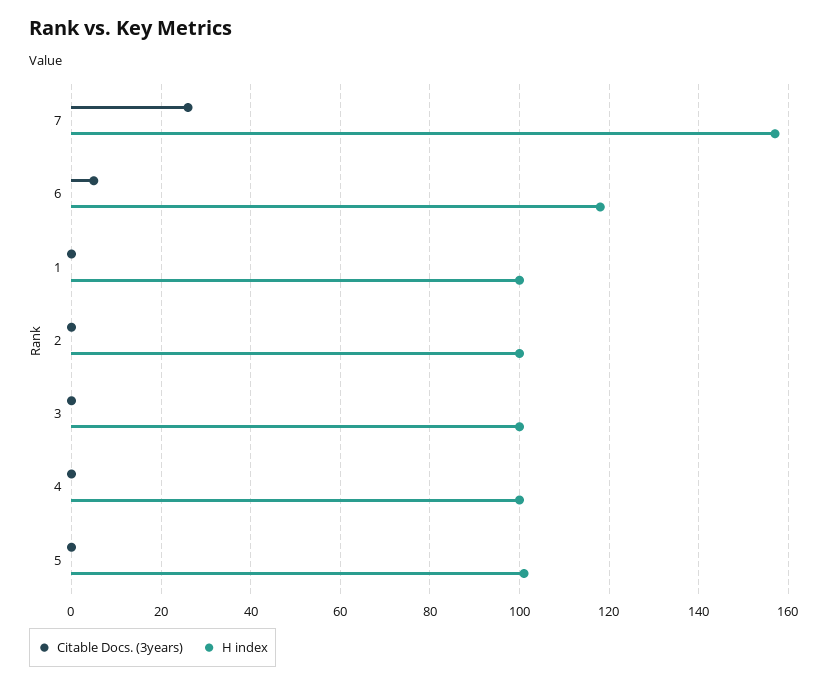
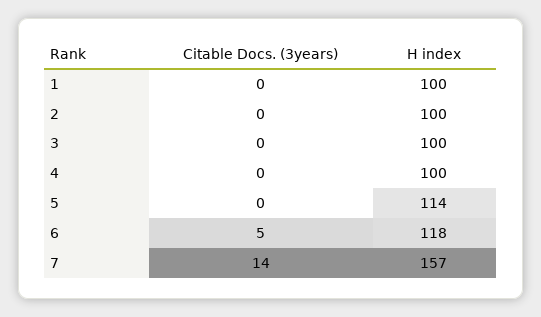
  {
    "Citable Docs. (3years)": {
-     "7": 25,
+     "7": 14,
      "6": 5,
      "1": 0,
      "2": 0,
      "3": 0,
      "4": 0,
      "5": 0
    },
    "H index": {
      "7": 157,
      "6": 118,
      "1": 100,
      "2": 100,
      "3": 100,
      "4": 100,
-     "5": 100
+     "5": 114
    }
  }

